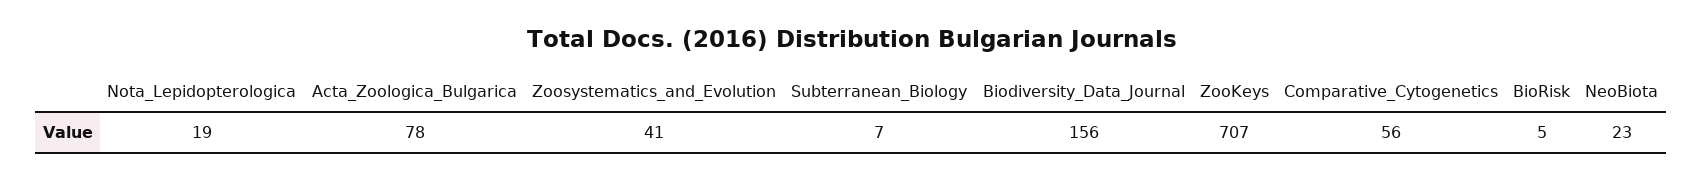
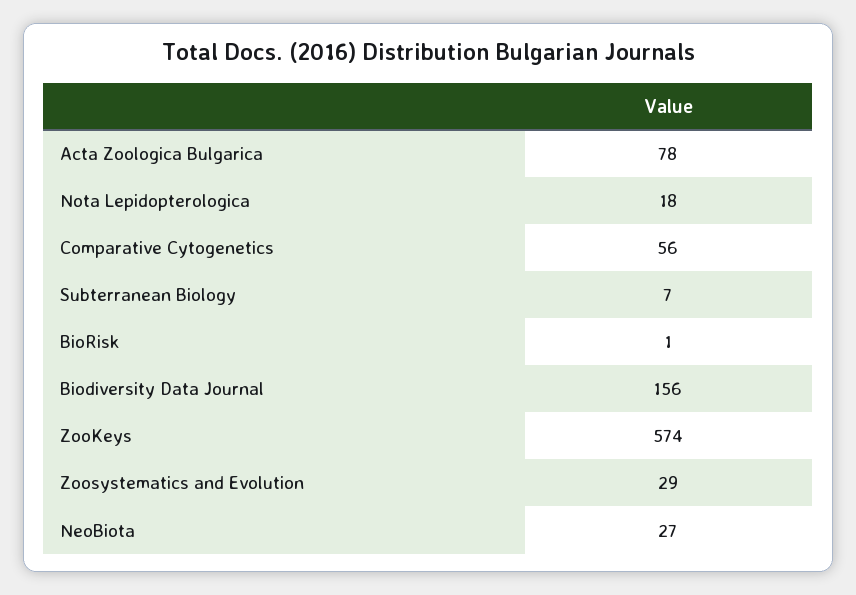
  {
-   "Nota_Lepidopterologica": 19,
+   "Nota_Lepidopterologica": 18,
    "Acta_Zoologica_Bulgarica": 78,
-   "Zoosystematics_and_Evolution": 41,
+   "Zoosystematics_and_Evolution": 29,
    "Subterranean_Biology": 7,
    "Biodiversity_Data_Journal": 156,
-   "ZooKeys": 707,
+   "ZooKeys": 574,
    "Comparative_Cytogenetics": 56,
-   "BioRisk": 5,
+   "BioRisk": 1,
-   "NeoBiota": 23
+   "NeoBiota": 27
  }

